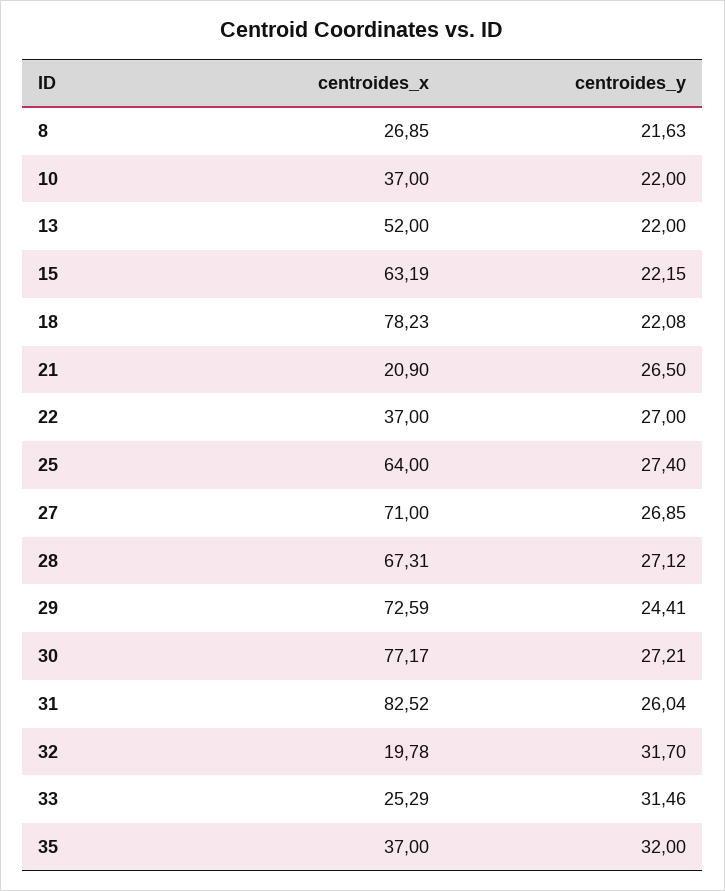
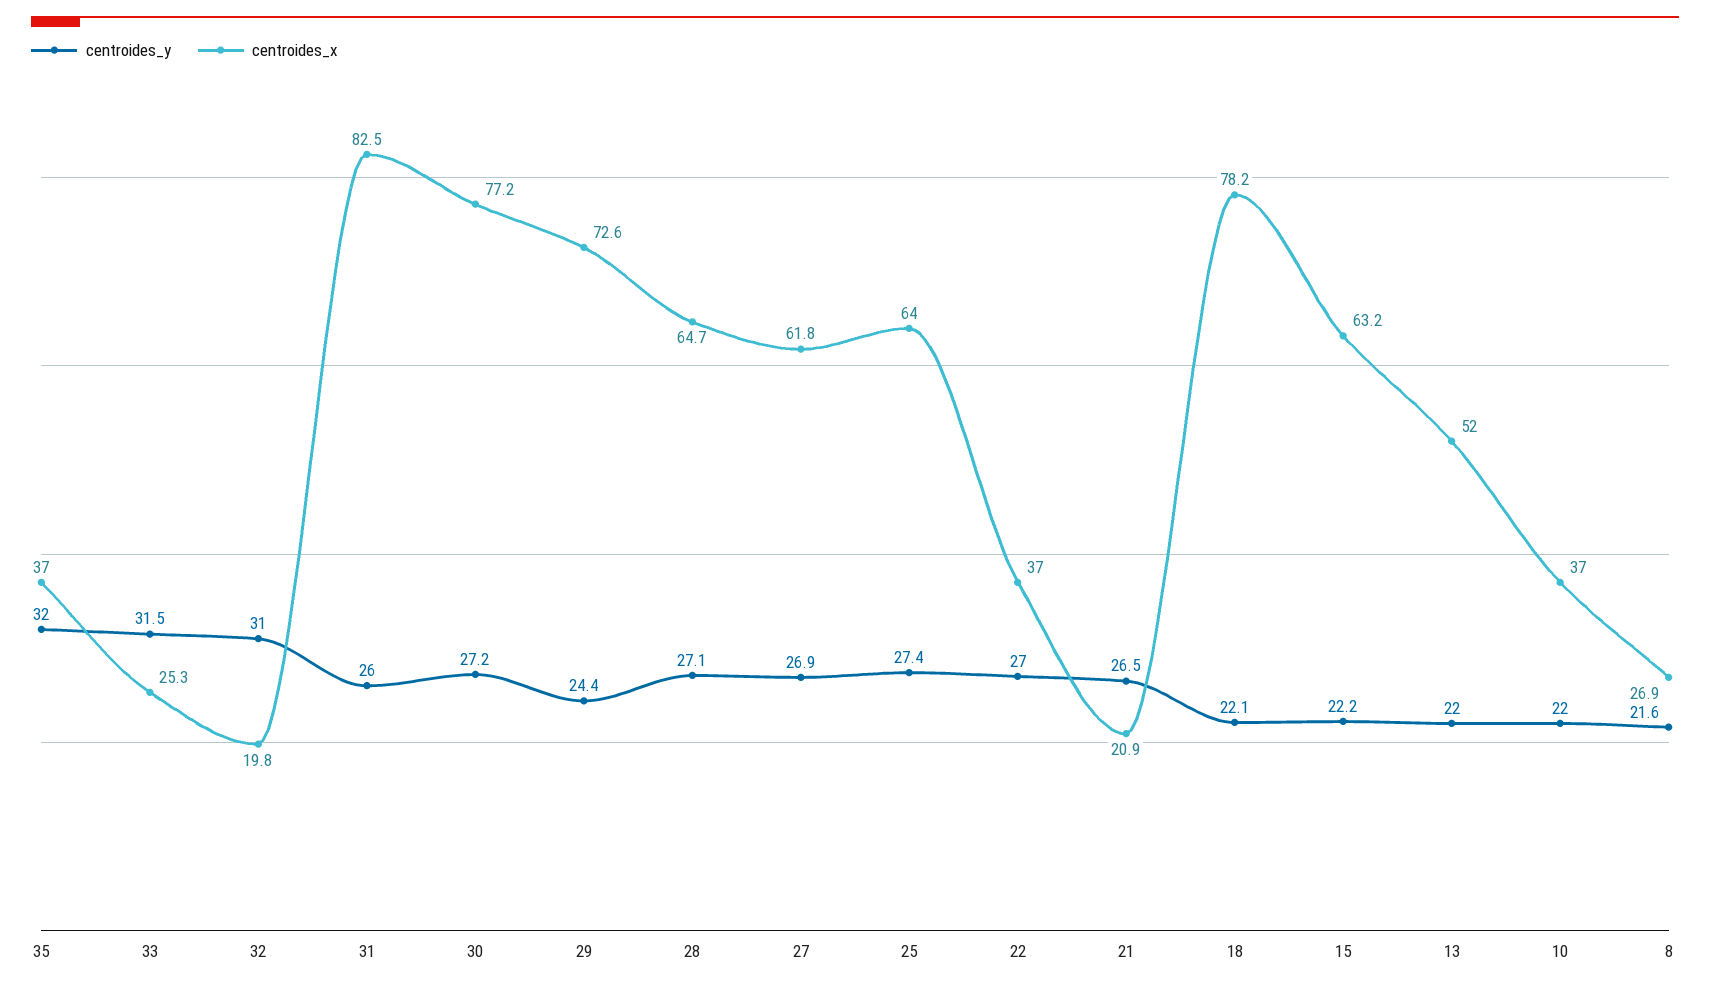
  {
    "centroides_x": {
      "8": 26.85,
      "10": 37,
      "13": 52,
      "15": 63.19,
      "18": 78.23,
      "21": 20.9,
      "22": 37,
      "25": 64,
-     "27": 71,
+     "27": 61.8,
-     "28": 67.31,
+     "28": 64.7,
      "29": 72.59,
      "30": 77.17,
      "31": 82.52,
      "32": 19.78,
      "33": 25.29,
      "35": 37
    },
    "centroides_y": {
      "8": 21.63,
      "10": 22,
      "13": 22,
      "15": 22.15,
      "18": 22.08,
      "21": 26.5,
      "22": 27,
      "25": 27.4,
      "27": 26.85,
      "28": 27.12,
      "29": 24.41,
      "30": 27.21,
      "31": 26.04,
-     "32": 31.7,
+     "32": 31,
      "33": 31.46,
      "35": 32
    }
  }

